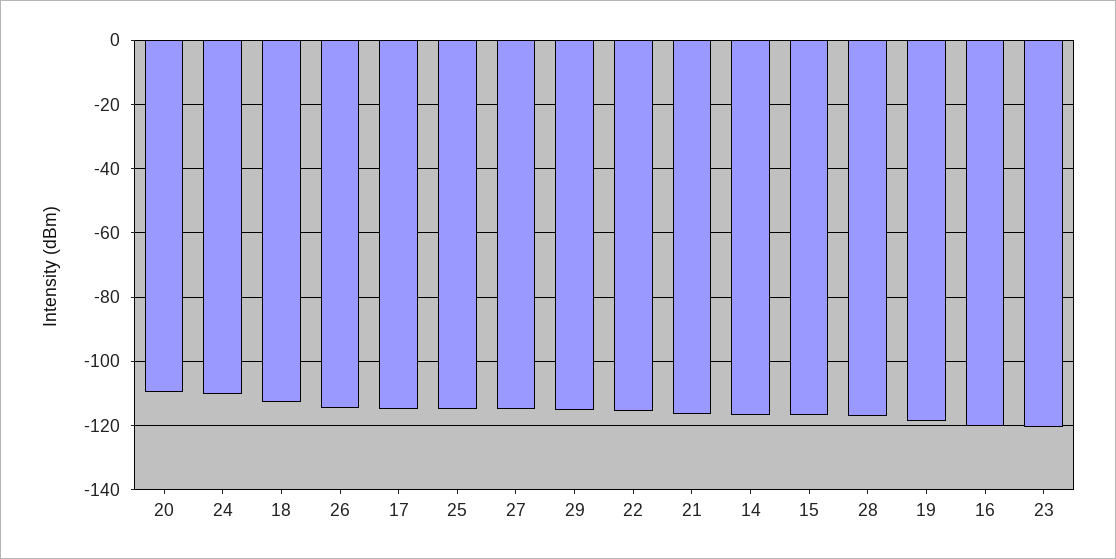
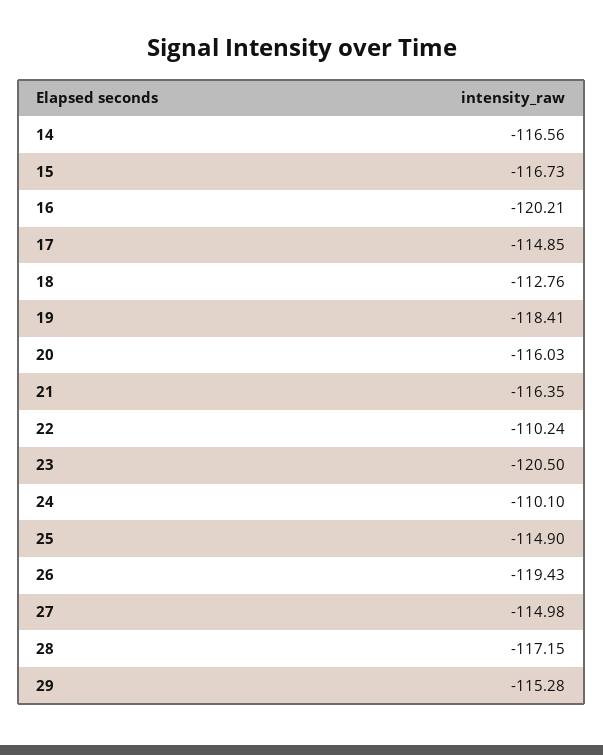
  {
-   "20": -110,
+   "20": -116.03,
    "24": -110.1,
    "18": -112.76,
-   "26": -114,
+   "26": -119.43,
    "17": -114.85,
    "25": -114.9,
    "27": -114.98,
    "29": -115.28,
-   "22": -116,
+   "22": -110.24,
    "21": -116.35,
    "14": -116.56,
    "15": -116.73,
    "28": -117.15,
    "19": -118.41,
    "16": -120.21,
    "23": -120.5
  }

